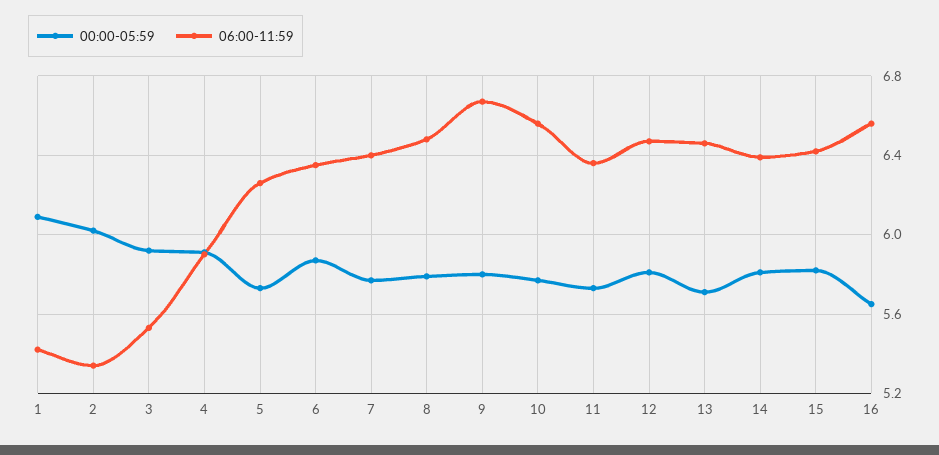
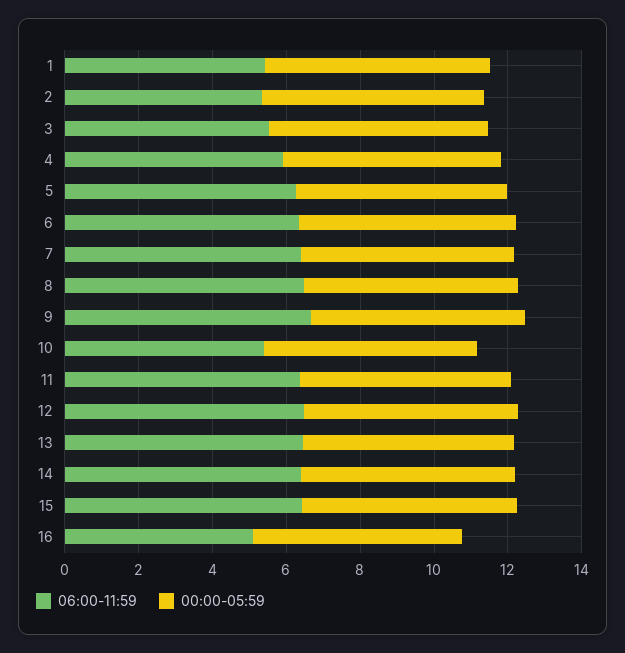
  {
    "00:00-05:59": {
      "1": 6.1,
      "2": 6,
      "3": 5.9,
      "4": 5.9,
      "5": 5.75,
      "6": 5.85,
      "7": 5.75,
      "8": 5.8,
      "9": 5.8,
      "10": 5.75,
      "11": 5.75,
      "12": 5.8,
      "13": 5.7,
      "14": 5.8,
      "15": 5.8,
      "16": 5.65
    },
    "06:00-11:59": {
      "1": 5.4,
      "2": 5.35,
      "3": 5.55,
      "4": 5.9,
      "5": 6.25,
      "6": 6.35,
      "7": 6.4,
      "8": 6.5,
      "9": 6.65,
-     "10": 6.55,
+     "10": 5.5,
      "11": 6.35,
      "12": 6.45,
      "13": 6.45,
      "14": 6.4,
      "15": 6.4,
-     "16": 6.55
+     "16": 5
    }
  }

